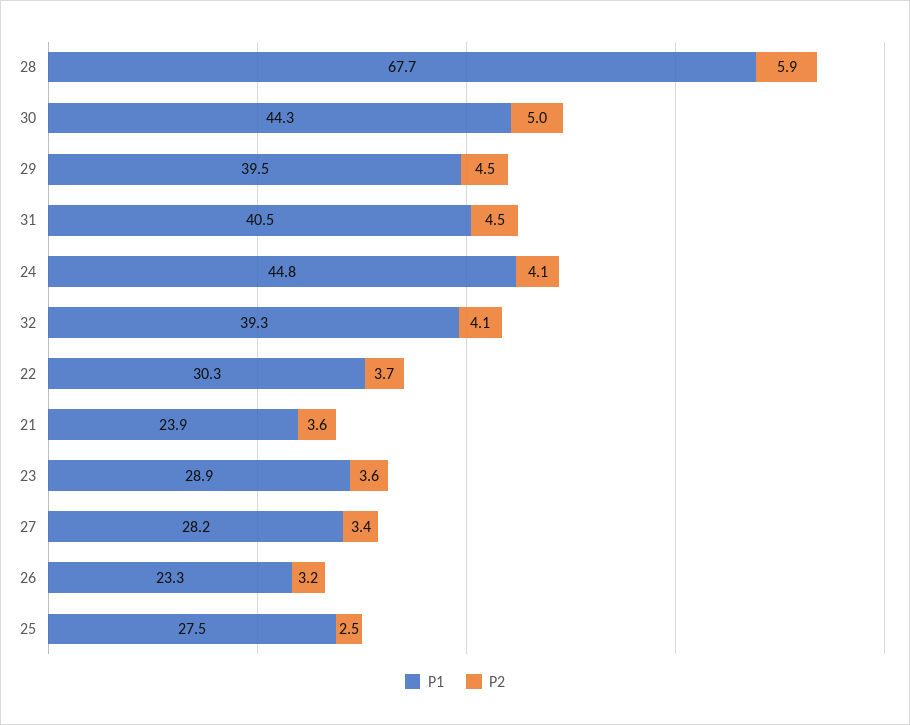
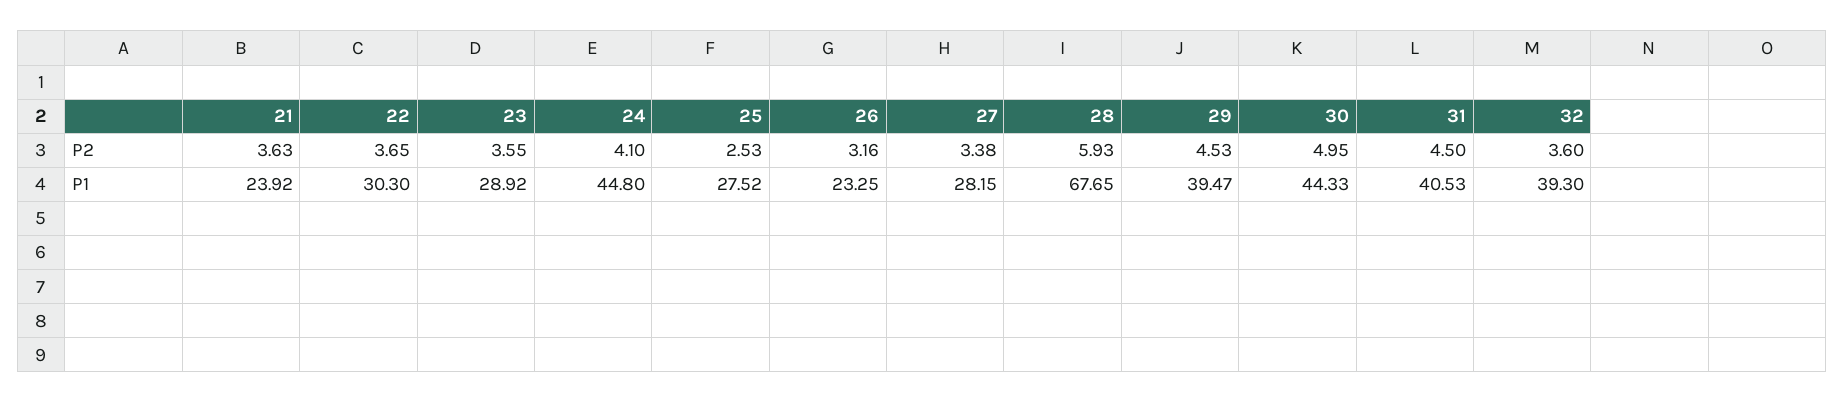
  {
    "P1": {
      "28": 67.65,
      "30": 44.33,
      "29": 39.47,
      "31": 40.53,
      "24": 44.8,
      "32": 39.3,
      "22": 30.3,
      "21": 23.92,
      "23": 28.92,
      "27": 28.15,
      "26": 23.25,
      "25": 27.52
    },
    "P2": {
      "28": 5.93,
      "30": 4.95,
      "29": 4.53,
      "31": 4.5,
      "24": 4.1,
-     "32": 4.1,
+     "32": 3.6,
      "22": 3.65,
      "21": 3.63,
      "23": 3.55,
      "27": 3.38,
      "26": 3.16,
      "25": 2.53
    }
  }

